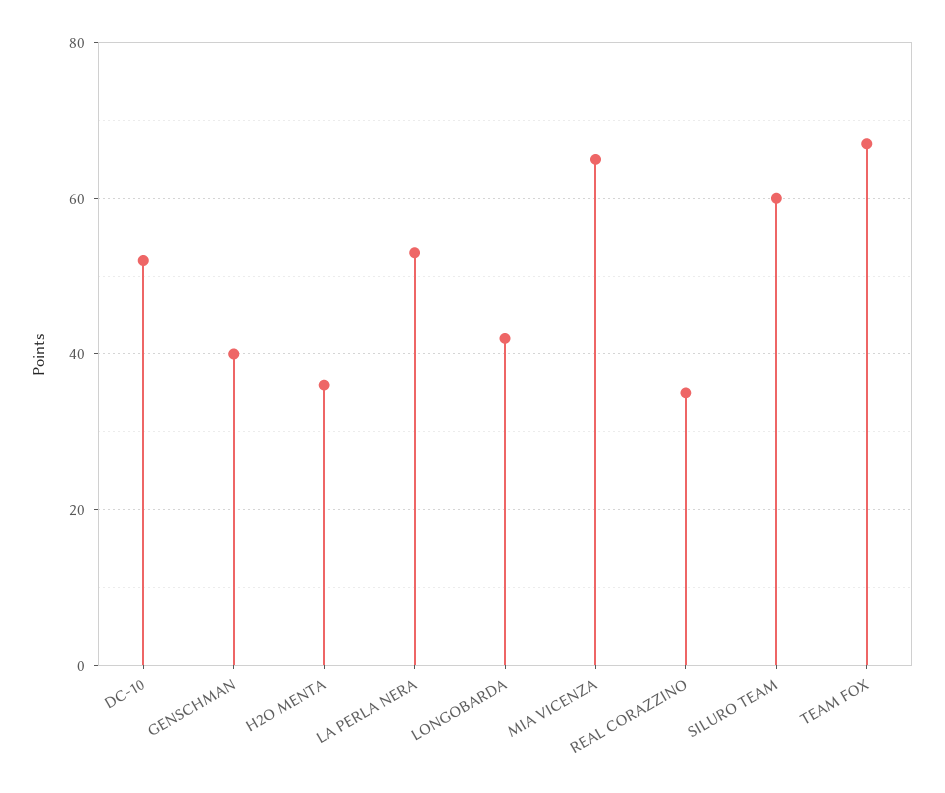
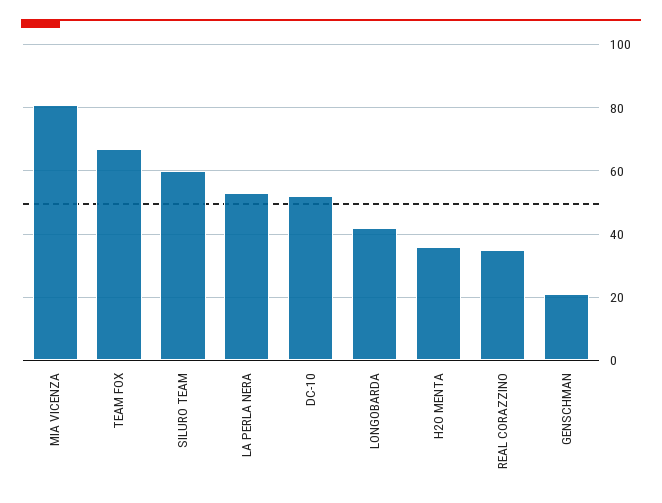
  {
    "DC-10": 50,
-   "GENSCHMAN": 40,
+   "GENSCHMAN": 20,
    "H2O MENTA": 35,
    "LA PERLA NERA": 55,
    "LONGOBARDA": 40,
-   "MIA VICENZA": 65,
+   "MIA VICENZA": 80,
    "REAL CORAZZINO": 35,
    "SILURO TEAM": 60,
    "TEAM FOX": 65
  }

